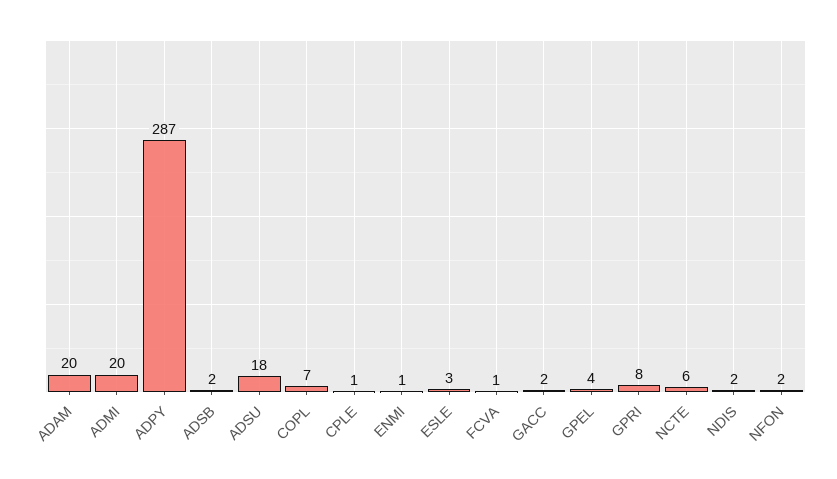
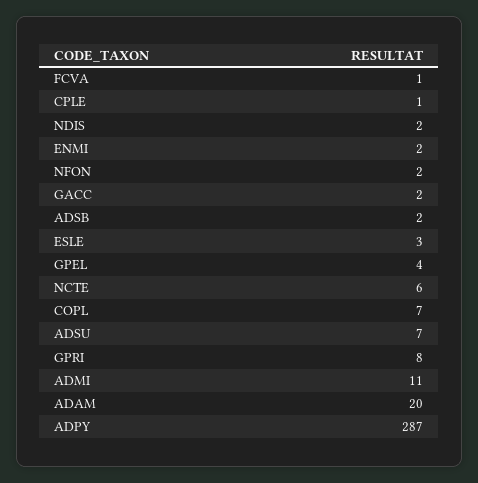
  {
    "ADAM": 20,
-   "ADMI": 20,
+   "ADMI": 11,
    "ADPY": 287,
    "ADSB": 2,
-   "ADSU": 18,
+   "ADSU": 7,
    "COPL": 7,
    "CPLE": 1,
-   "ENMI": 1,
+   "ENMI": 2,
    "ESLE": 3,
    "FCVA": 1,
    "GACC": 2,
    "GPEL": 4,
    "GPRI": 8,
    "NCTE": 6,
    "NDIS": 2,
    "NFON": 2
  }

